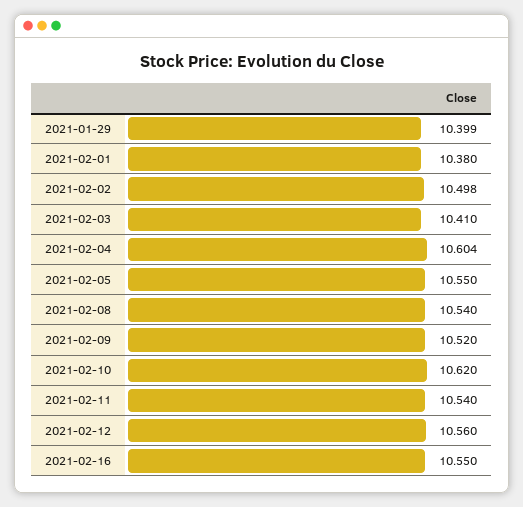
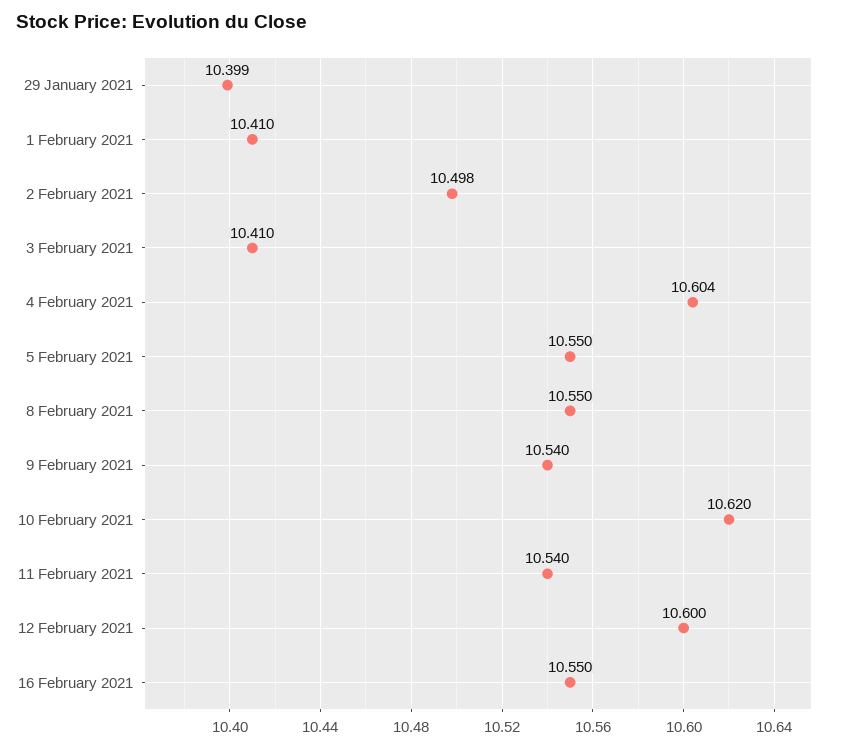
  {
    "2021-01-29": 10.399,
-   "2021-02-01": 10.38,
+   "2021-02-01": 10.41,
    "2021-02-02": 10.498,
    "2021-02-03": 10.41,
    "2021-02-04": 10.604,
    "2021-02-05": 10.55,
-   "2021-02-08": 10.54,
+   "2021-02-08": 10.55,
-   "2021-02-09": 10.52,
+   "2021-02-09": 10.54,
    "2021-02-10": 10.62,
    "2021-02-11": 10.54,
-   "2021-02-12": 10.56,
+   "2021-02-12": 10.6,
    "2021-02-16": 10.55
  }

